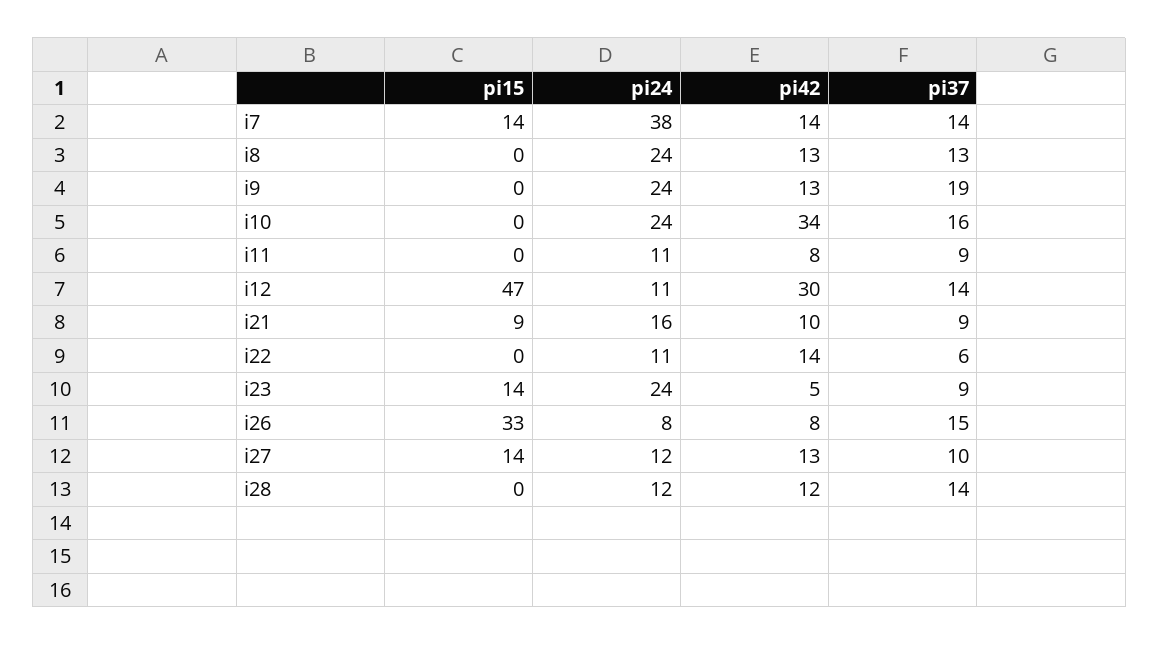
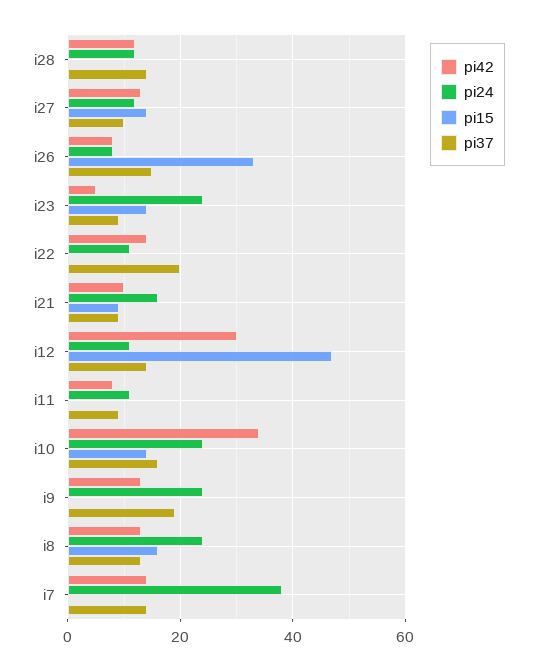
  {
    "pi15": {
-     "i7": 14,
+     "i7": 0,
-     "i8": 0,
+     "i8": 15,
      "i9": 0,
-     "i10": 0,
+     "i10": 15,
      "i11": 0,
      "i12": 47,
      "i21": 9,
      "i22": 0,
      "i23": 14,
      "i26": 33,
      "i27": 14,
      "i28": 0
    },
    "pi24": {
      "i7": 38,
      "i8": 24,
      "i9": 24,
      "i10": 24,
      "i11": 11,
      "i12": 11,
      "i21": 16,
      "i22": 11,
      "i23": 24,
      "i26": 8,
      "i27": 12,
      "i28": 12
    },
    "pi42": {
      "i7": 14,
      "i8": 13,
      "i9": 13,
      "i10": 34,
      "i11": 8,
      "i12": 30,
      "i21": 10,
      "i22": 14,
      "i23": 5,
      "i26": 8,
      "i27": 13,
      "i28": 12
    },
    "pi37": {
      "i7": 14,
      "i8": 13,
      "i9": 19,
      "i10": 16,
      "i11": 9,
      "i12": 14,
      "i21": 9,
-     "i22": 6,
+     "i22": 20,
      "i23": 9,
      "i26": 15,
      "i27": 10,
      "i28": 14
    }
  }

